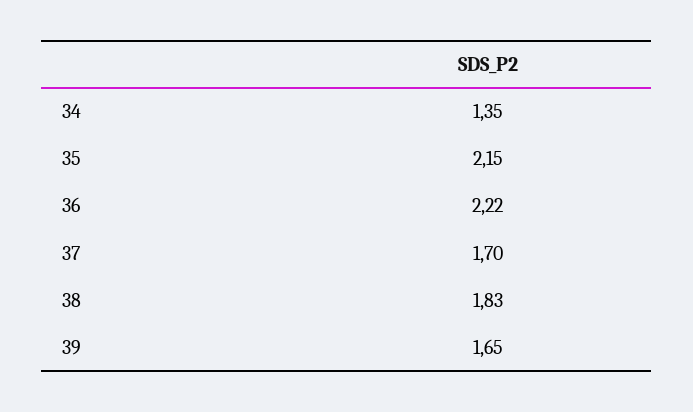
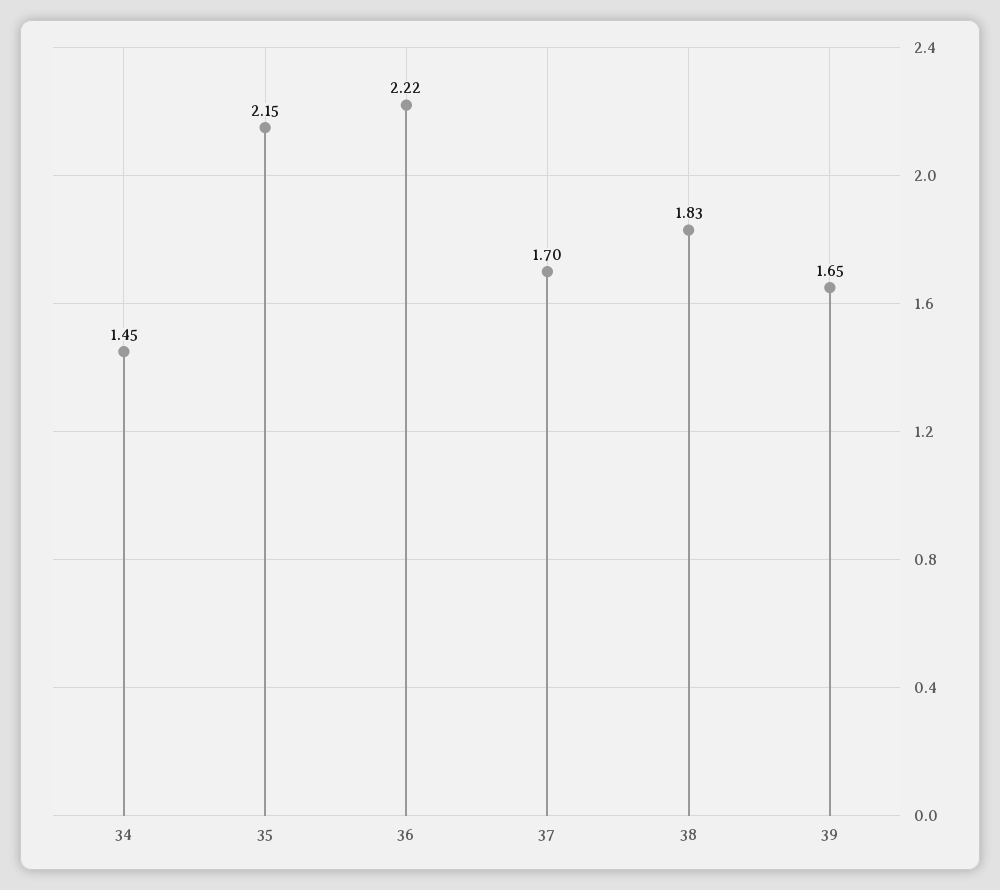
  {
-   "34": 1.35,
+   "34": 1.45,
    "35": 2.15,
    "36": 2.22,
    "37": 1.7,
    "38": 1.83,
    "39": 1.65
  }

